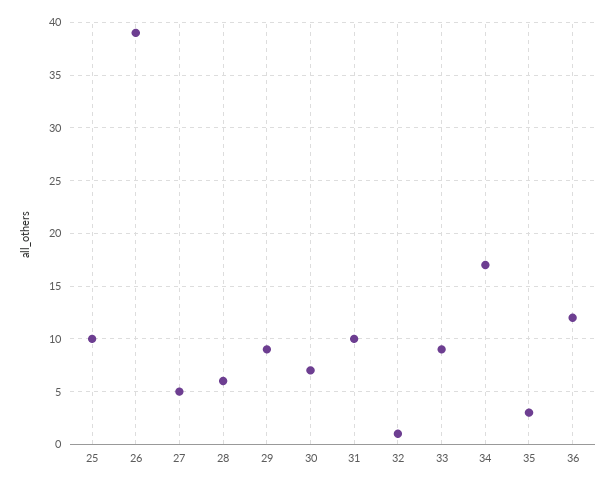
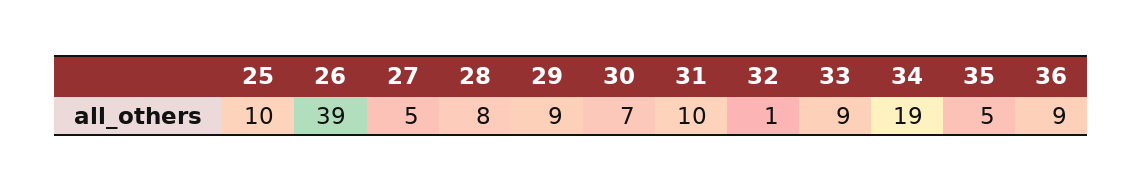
  {
    "25": 10,
    "26": 39,
    "27": 5,
-   "28": 6,
+   "28": 8,
    "29": 9,
    "30": 7,
    "31": 10,
    "32": 1,
    "33": 9,
-   "34": 17,
+   "34": 19,
-   "35": 3,
+   "35": 5,
-   "36": 12
+   "36": 9
  }

